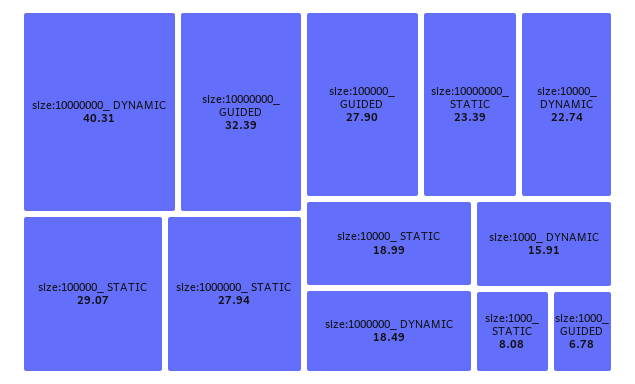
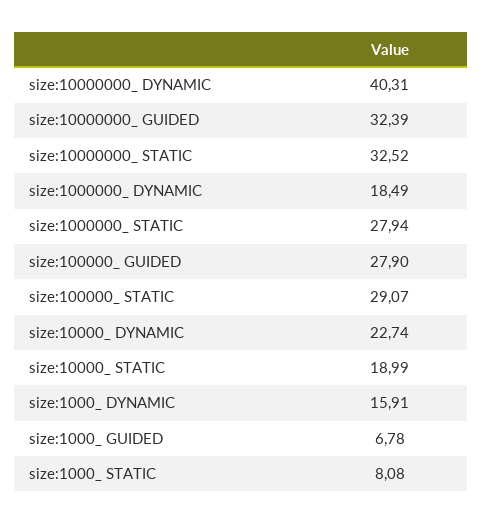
  {
    "size:10000000_ DYNAMIC": 40.31,
    "size:10000000_ GUIDED": 32.39,
    "size:100000_ STATIC": 29.07,
    "size:1000000_ STATIC": 27.94,
    "size:100000_ GUIDED": 27.9,
-   "size:10000000_ STATIC": 23.39,
+   "size:10000000_ STATIC": 32.52,
    "size:10000_ DYNAMIC": 22.74,
    "size:10000_ STATIC": 18.99,
    "size:1000000_ DYNAMIC": 18.49,
    "size:1000_ DYNAMIC": 15.91,
    "size:1000_ STATIC": 8.08,
    "size:1000_ GUIDED": 6.78
  }

